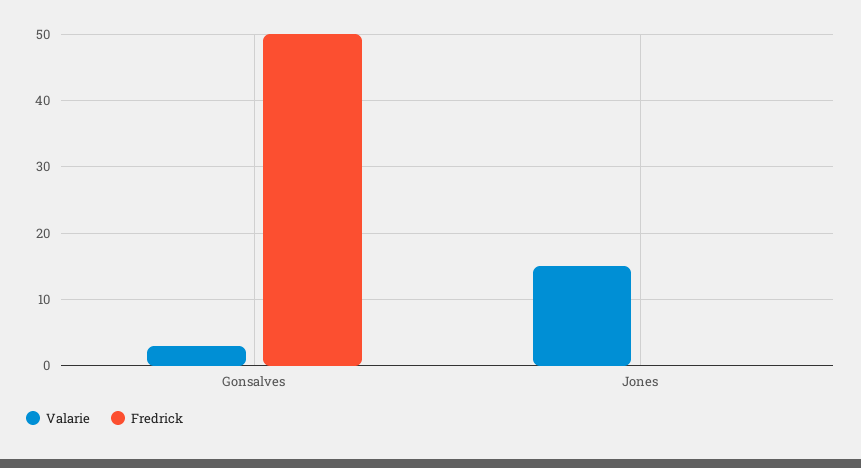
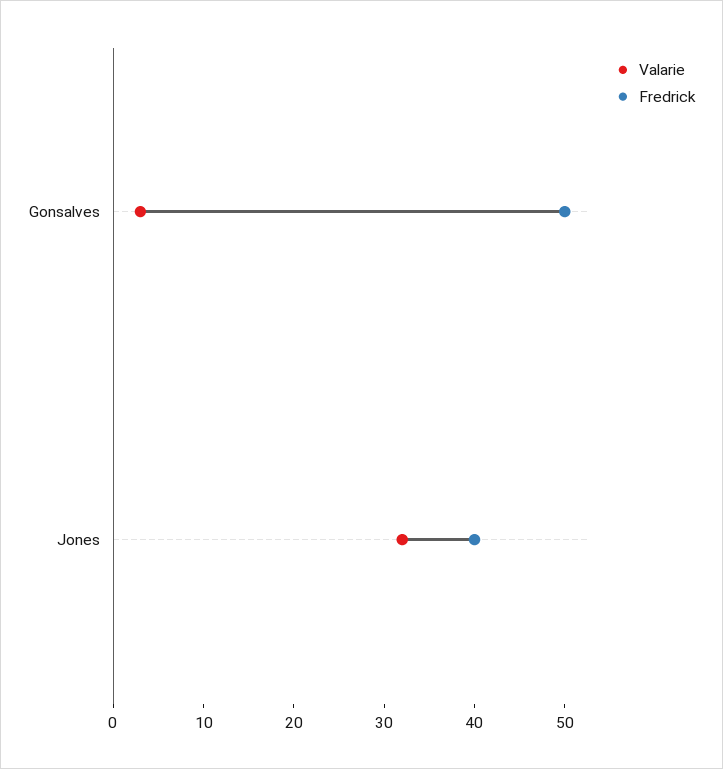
  {
    "Valarie": {
      "Gonsalves": 3,
-     "Jones": 15
+     "Jones": 32
    },
    "Fredrick": {
      "Gonsalves": 50,
-     "Jones": 0
+     "Jones": 40
    }
  }

